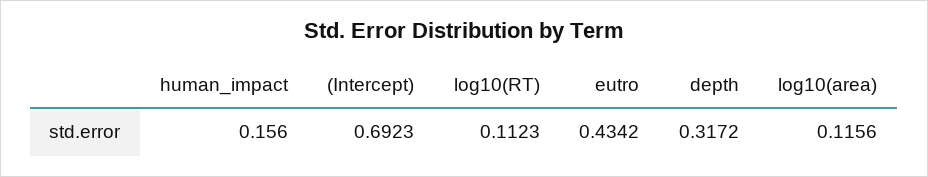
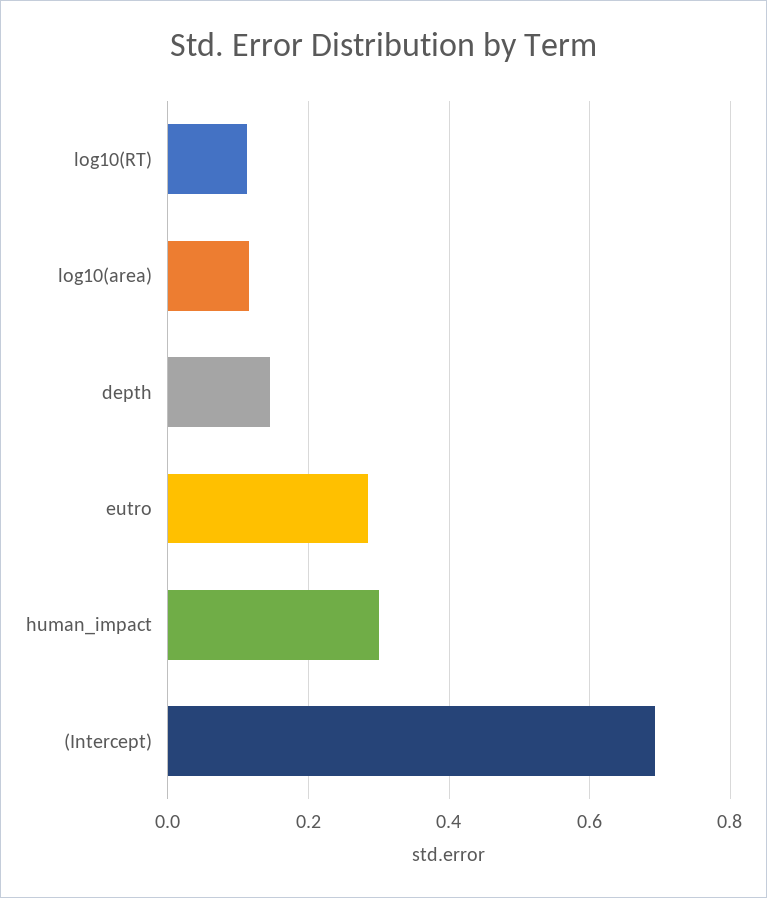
  {
-   "human_impact": 0.156,
+   "human_impact": 0.3,
    "(Intercept)": 0.6923,
    "log10(RT)": 0.1123,
-   "eutro": 0.4342,
+   "eutro": 0.28,
-   "depth": 0.3172,
+   "depth": 0.14,
    "log10(area)": 0.1156
  }

